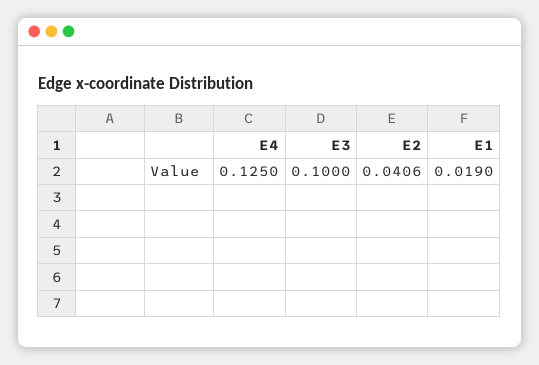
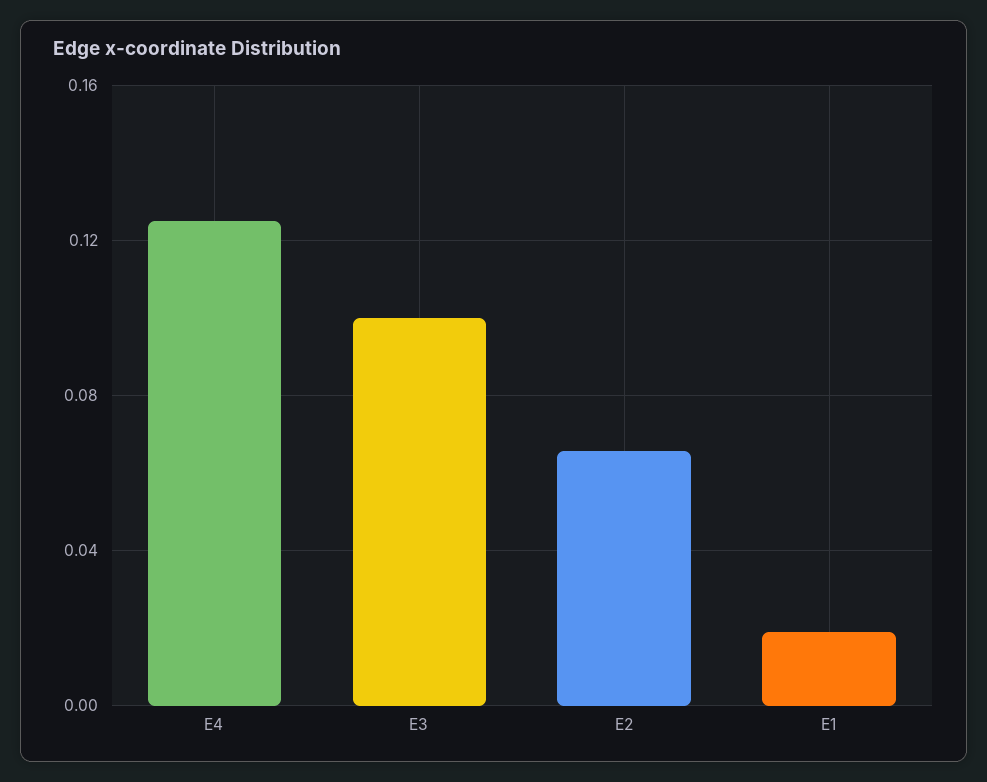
  {
    "E4": 0.125,
    "E3": 0.1,
-   "E2": 0.0406,
+   "E2": 0.065,
    "E1": 0.019
  }

